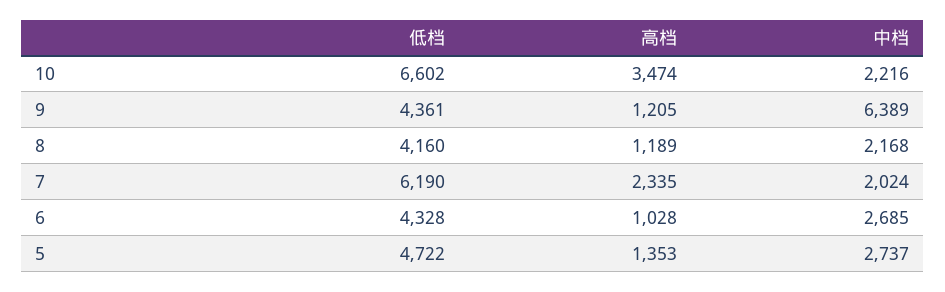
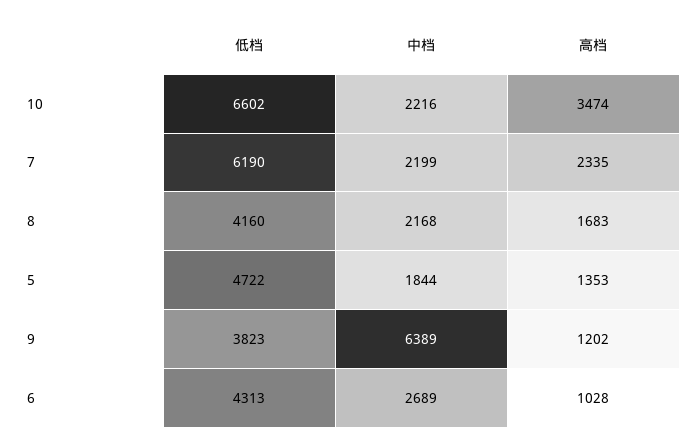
  {
    "低档": {
      "10": 6602,
-     "9": 4361,
+     "9": 3823,
      "8": 4160,
      "7": 6190,
-     "6": 4328,
+     "6": 4313,
      "5": 4722
    },
    "高档": {
      "10": 3474,
-     "9": 1205,
+     "9": 1202,
-     "8": 1189,
+     "8": 1683,
      "7": 2335,
      "6": 1028,
      "5": 1353
    },
    "中档": {
      "10": 2216,
      "9": 6389,
      "8": 2168,
-     "7": 2024,
+     "7": 2199,
-     "6": 2685,
+     "6": 2689,
-     "5": 2737
+     "5": 1844
    }
  }

